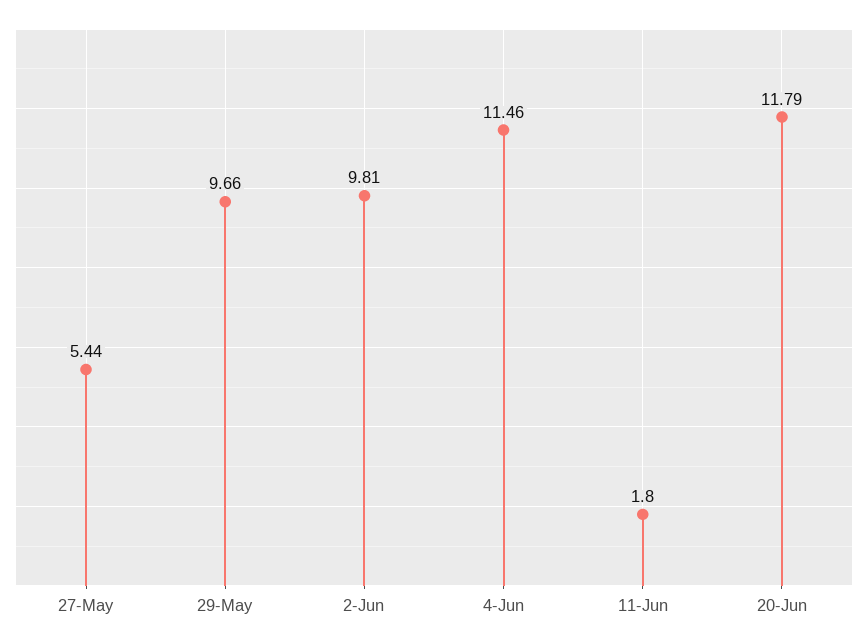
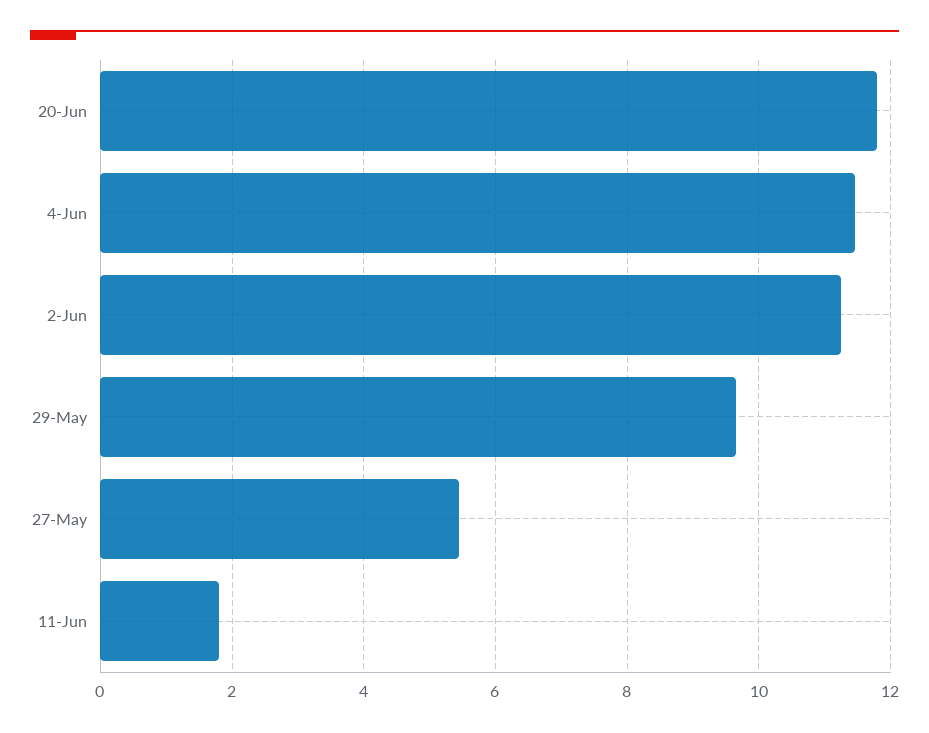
  {
    "27-May": 5.44,
    "29-May": 9.66,
-   "2-Jun": 9.81,
+   "2-Jun": 11.2,
    "4-Jun": 11.46,
    "11-Jun": 1.8,
    "20-Jun": 11.79
  }

